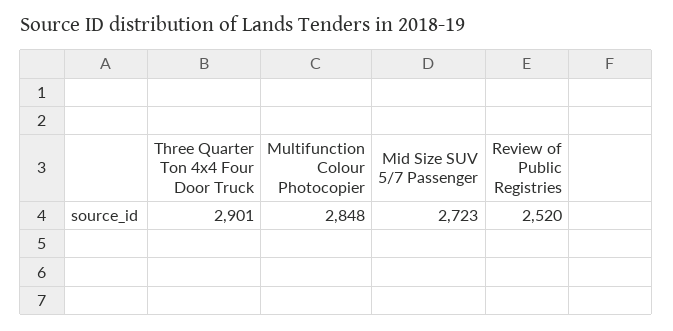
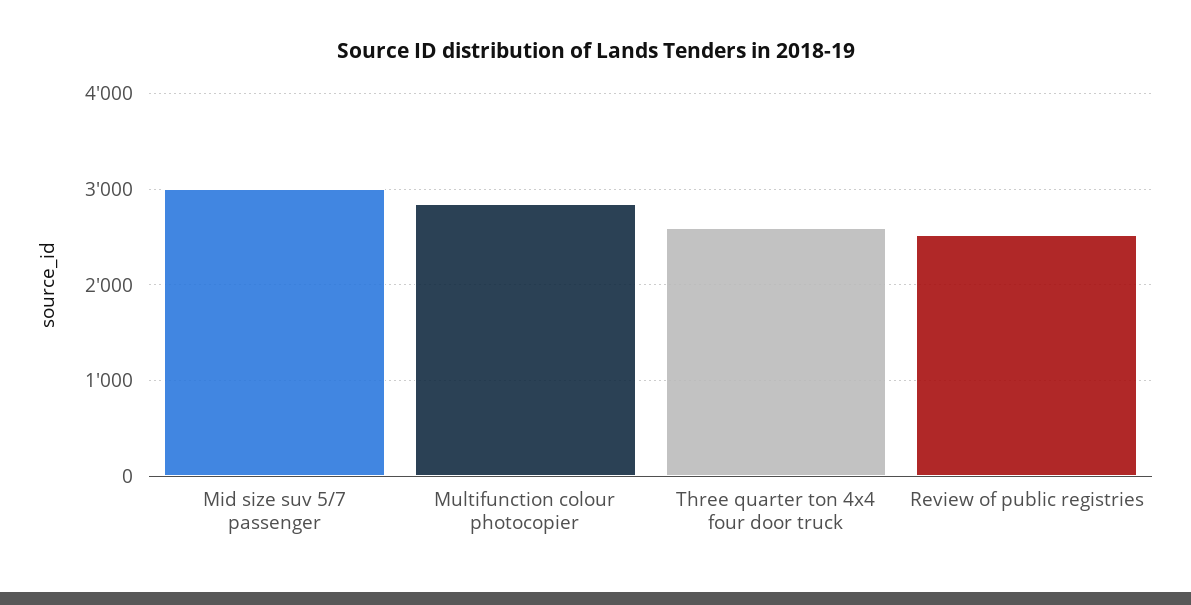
  {
-   "Three Quarter Ton 4x4 Four Door Truck": 2901,
+   "Three Quarter Ton 4x4 Four Door Truck": 2600,
    "Multifunction Colour Photocopier": 2848,
-   "Mid Size SUV 5/7 Passenger": 2723,
+   "Mid Size SUV 5/7 Passenger": 3000,
    "Review of Public Registries": 2520
  }

